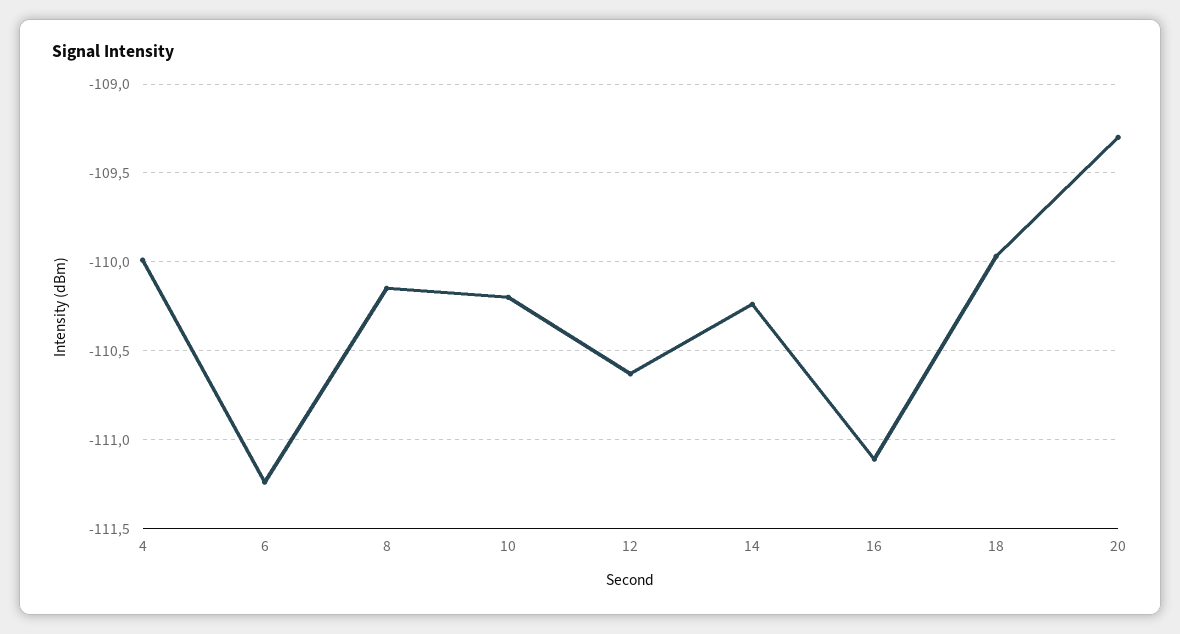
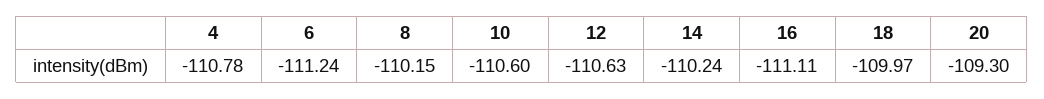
  {
-   "4": -110,
+   "4": -110.78,
    "6": -111.24,
    "8": -110.15,
-   "10": -110.2,
+   "10": -110.6,
    "12": -110.63,
    "14": -110.24,
    "16": -111.11,
    "18": -109.97,
    "20": -109.3
  }

